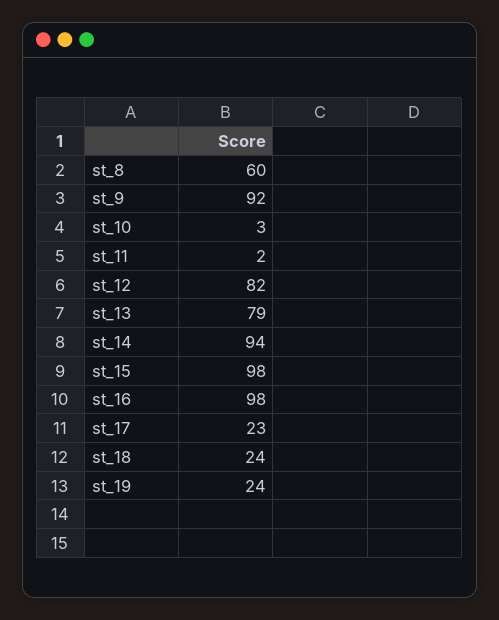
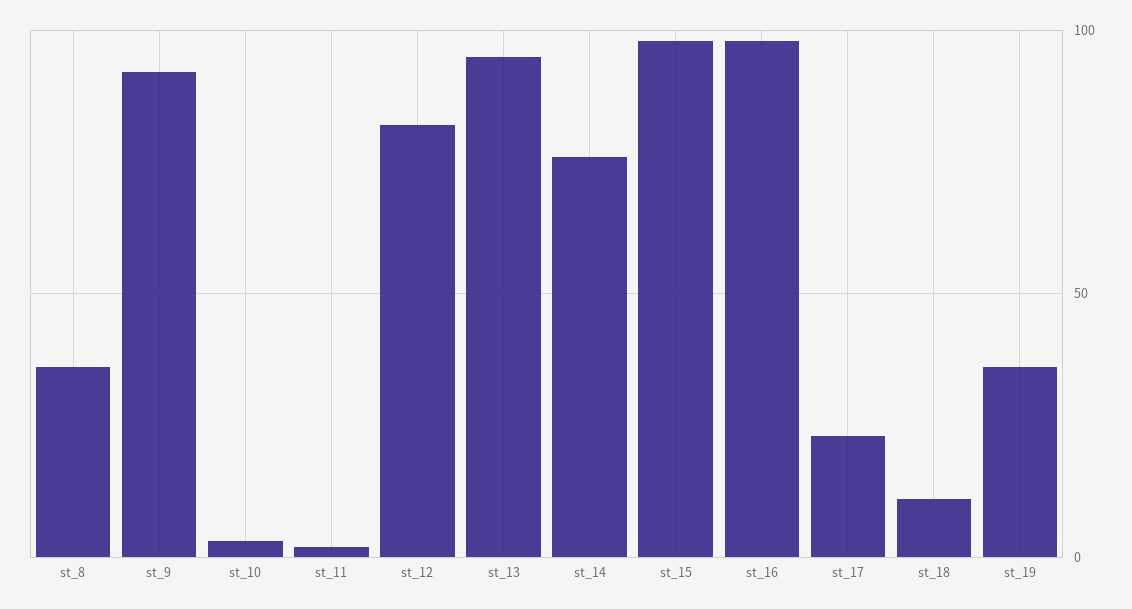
  {
-   "st_8": 60,
+   "st_8": 35,
    "st_9": 92,
    "st_10": 3,
    "st_11": 2,
    "st_12": 82,
-   "st_13": 79,
+   "st_13": 95,
-   "st_14": 94,
+   "st_14": 75,
    "st_15": 98,
    "st_16": 98,
    "st_17": 23,
-   "st_18": 24,
+   "st_18": 10,
-   "st_19": 24
+   "st_19": 35
  }

